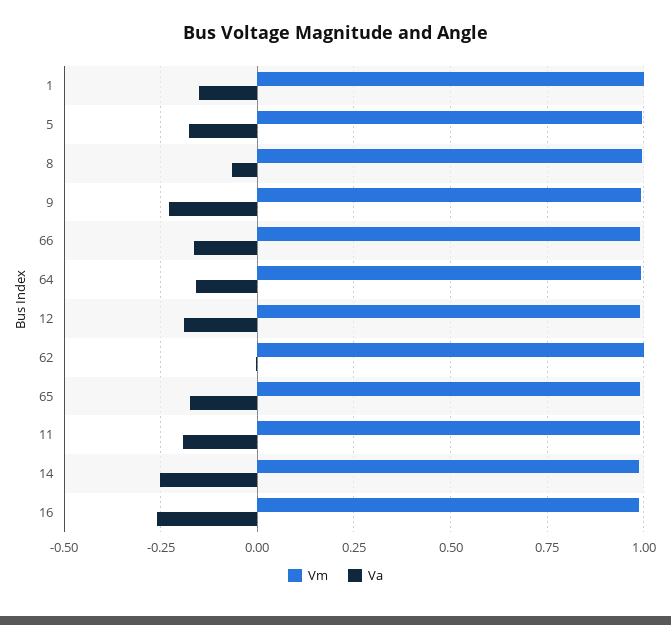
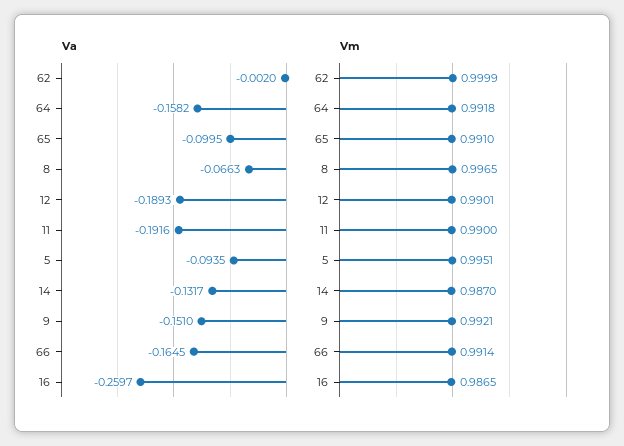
  {
    "Vm": {
-     "1": 1,
      "5": 0.9951,
      "8": 0.9965,
      "9": 0.9921,
      "66": 0.9914,
      "64": 0.9918,
      "12": 0.9901,
      "62": 0.9999,
      "65": 0.991,
      "11": 0.99,
      "14": 0.987,
      "16": 0.9865
    },
    "Va": {
-     "1": -0.15,
-     "5": -0.175,
+     "5": -0.0935,
      "8": -0.0663,
-     "9": -0.225,
+     "9": -0.151,
      "66": -0.1645,
      "64": -0.1582,
      "12": -0.1893,
      "62": -0.002,
-     "65": -0.175,
+     "65": -0.0995,
      "11": -0.1916,
-     "14": -0.25,
+     "14": -0.1317,
      "16": -0.2597
    }
  }

